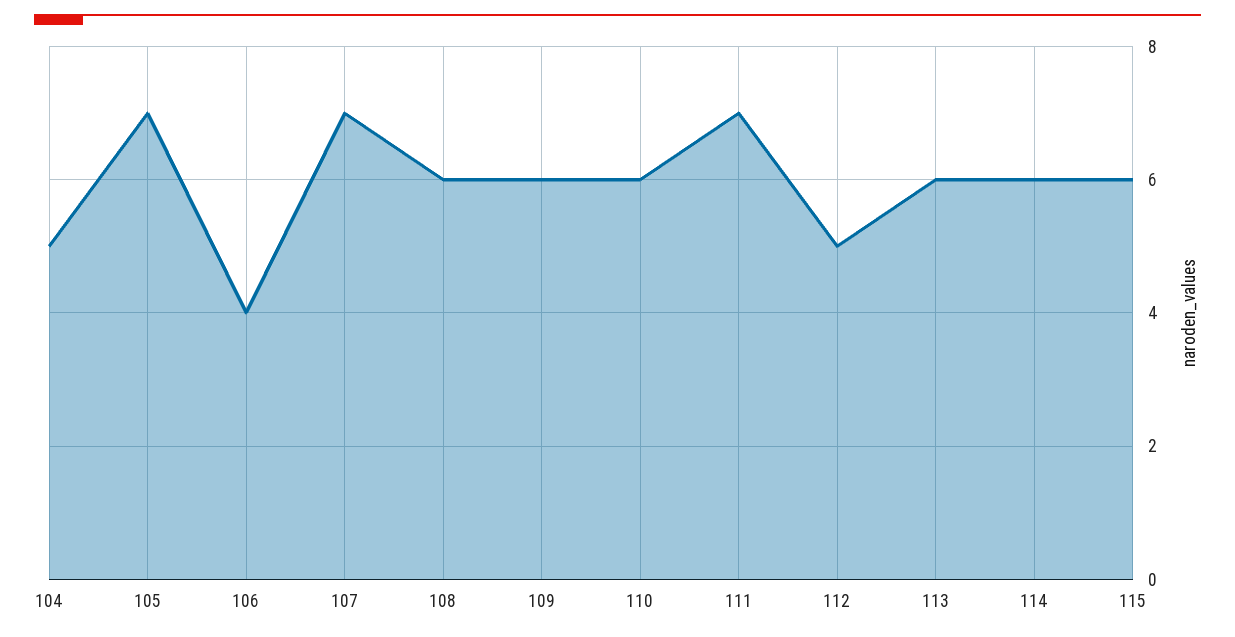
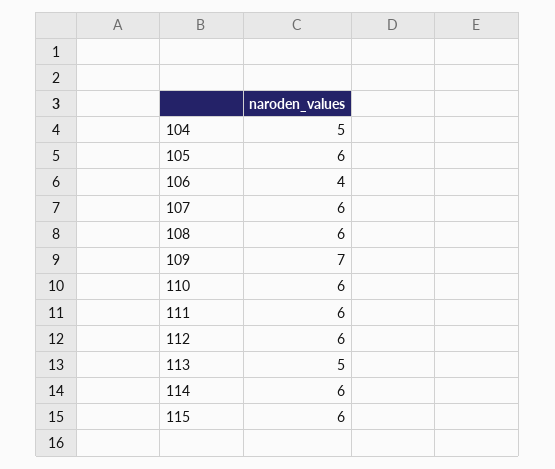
  {
    "104": 5,
-   "105": 7,
+   "105": 6,
    "106": 4,
-   "107": 7,
+   "107": 6,
    "108": 6,
-   "109": 6,
+   "109": 7,
    "110": 6,
-   "111": 7,
+   "111": 6,
-   "112": 5,
+   "112": 6,
-   "113": 6,
+   "113": 5,
    "114": 6,
    "115": 6
  }

